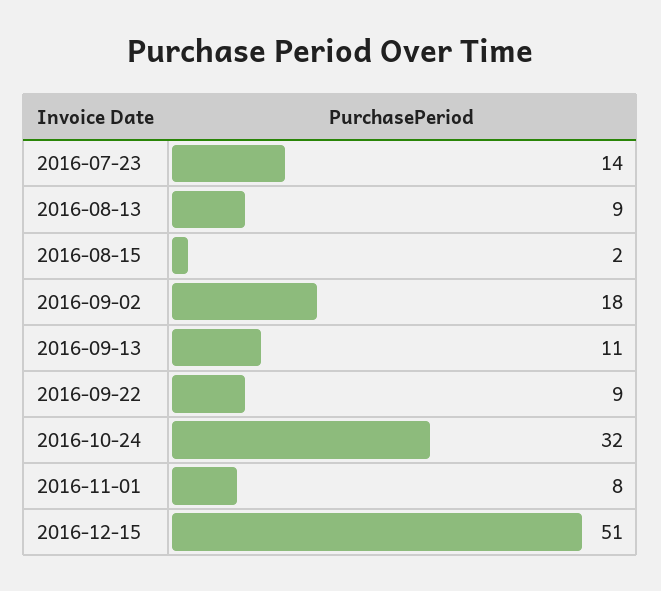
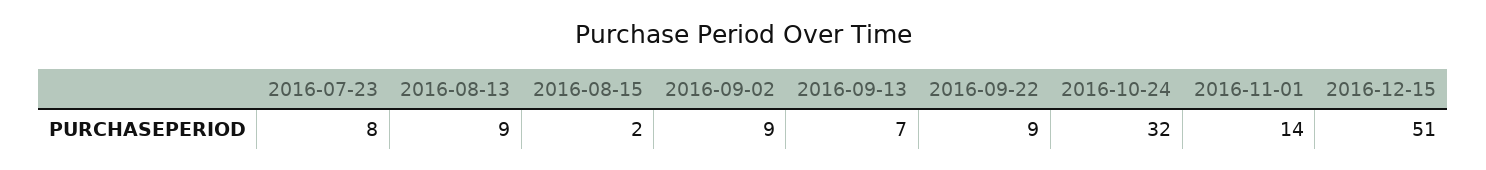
  {
-   "2016-07-23": 14,
+   "2016-07-23": 8,
    "2016-08-13": 9,
    "2016-08-15": 2,
-   "2016-09-02": 18,
+   "2016-09-02": 9,
-   "2016-09-13": 11,
+   "2016-09-13": 7,
    "2016-09-22": 9,
    "2016-10-24": 32,
-   "2016-11-01": 8,
+   "2016-11-01": 14,
    "2016-12-15": 51
  }

